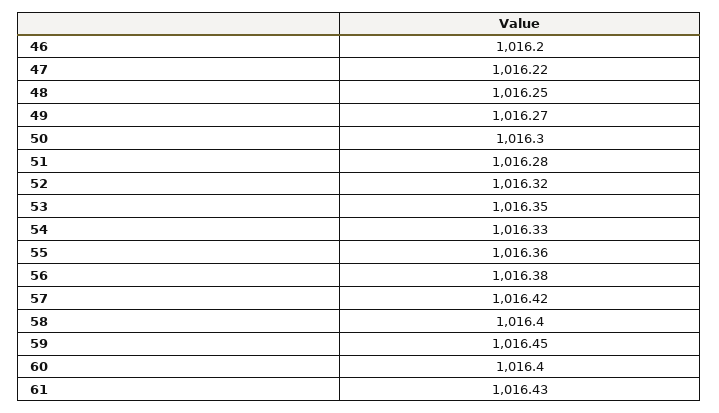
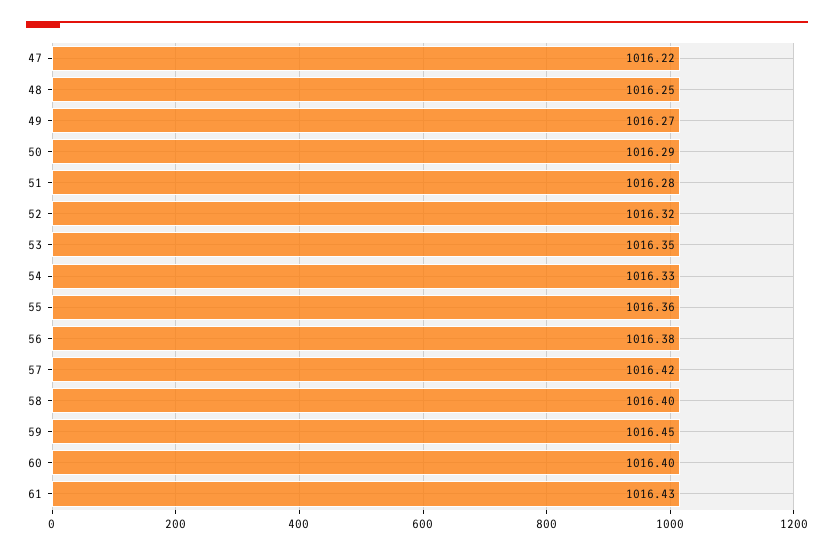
  {
-   "46": 1016.2,
    "47": 1016.22,
    "48": 1016.25,
    "49": 1016.27,
-   "50": 1016.3,
+   "50": 1016.29,
    "51": 1016.28,
    "52": 1016.32,
    "53": 1016.35,
    "54": 1016.33,
    "55": 1016.36,
    "56": 1016.38,
    "57": 1016.42,
    "58": 1016.4,
    "59": 1016.45,
    "60": 1016.4,
    "61": 1016.43
  }

